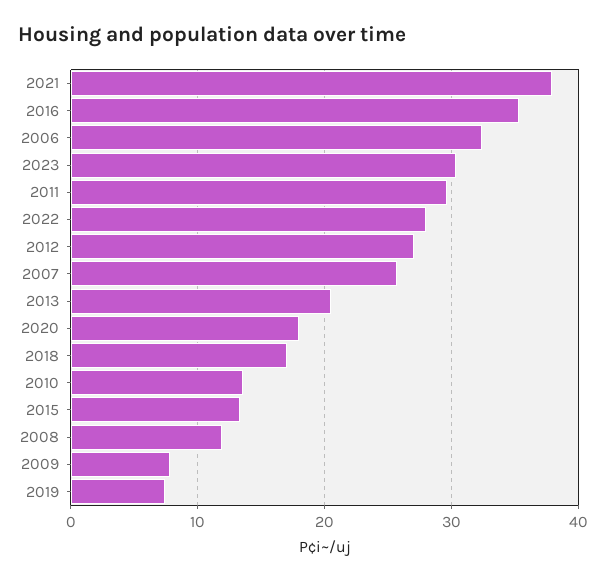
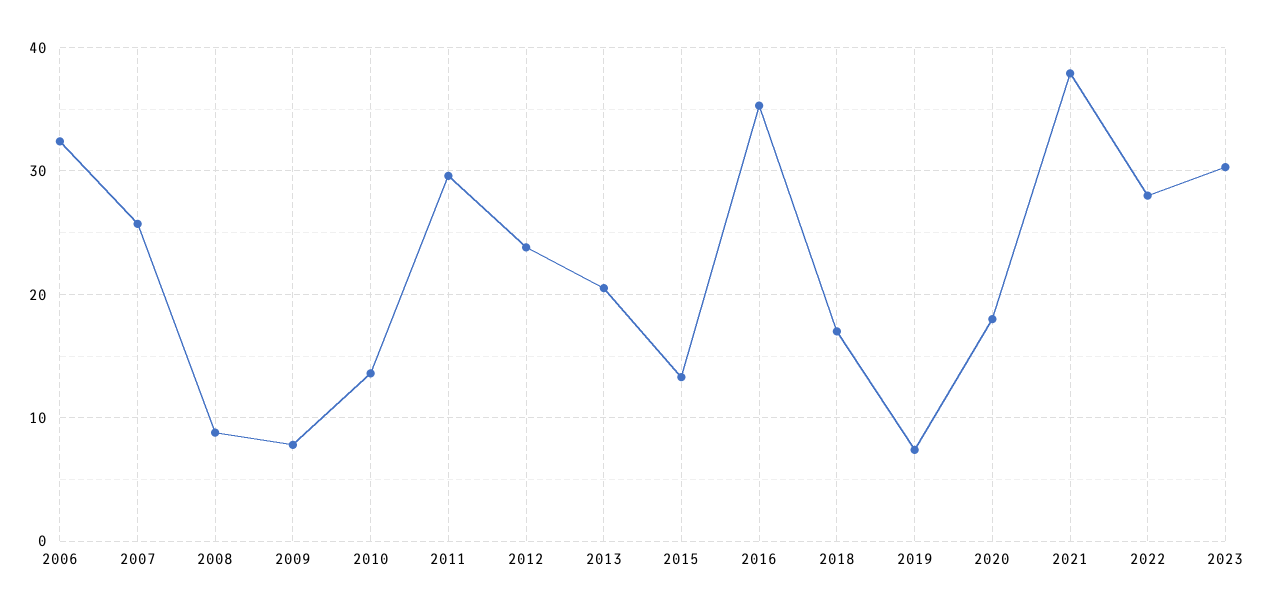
  {
    "2021": 38,
    "2016": 35,
    "2006": 32,
    "2023": 30,
    "2011": 30,
    "2022": 28,
-   "2012": 27,
+   "2012": 24,
    "2007": 26,
    "2013": 21,
    "2020": 18,
    "2018": 17,
    "2010": 14,
    "2015": 13,
-   "2008": 12,
+   "2008": 9,
    "2009": 8,
    "2019": 7
  }

